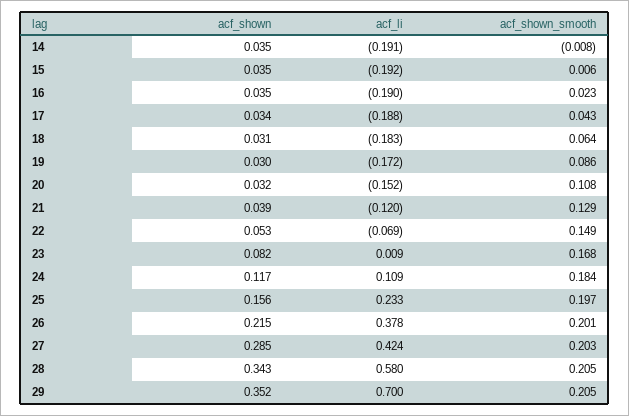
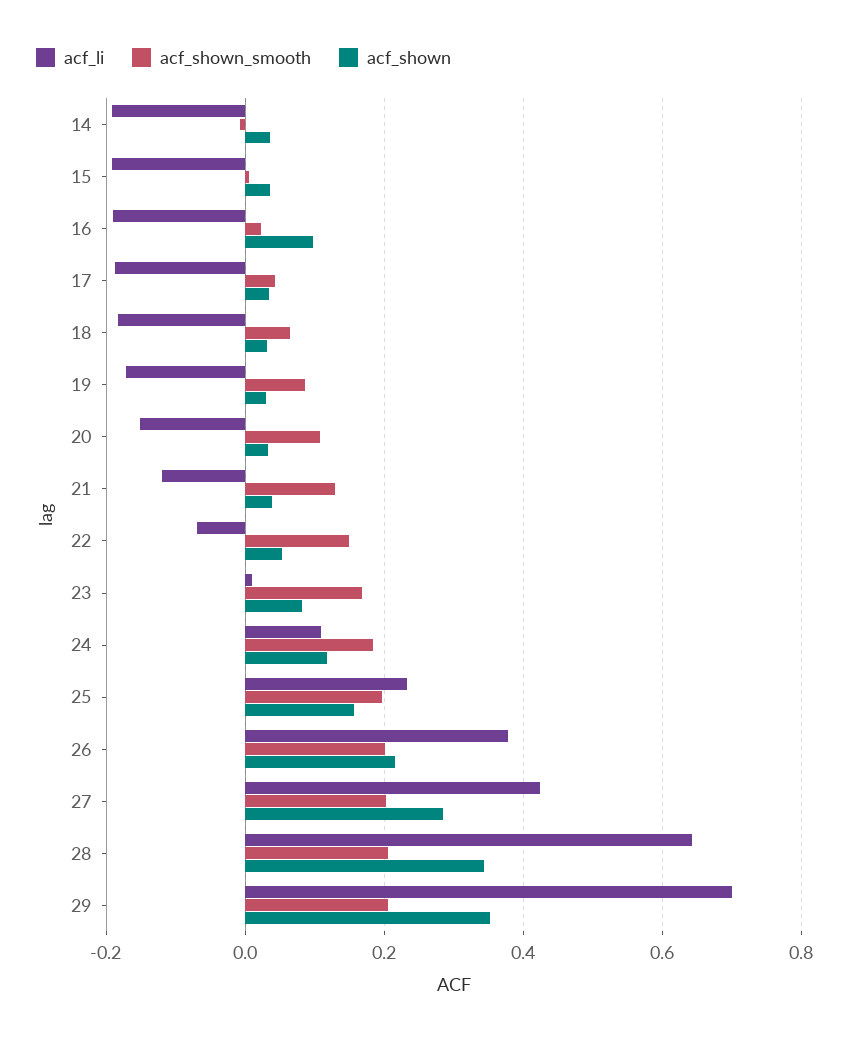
  {
    "acf_shown": {
      "14": 0.035,
      "15": 0.035,
-     "16": 0.035,
+     "16": 0.1,
      "17": 0.034,
      "18": 0.031,
      "19": 0.03,
      "20": 0.032,
      "21": 0.039,
      "22": 0.053,
      "23": 0.082,
      "24": 0.117,
      "25": 0.156,
      "26": 0.215,
      "27": 0.285,
      "28": 0.343,
      "29": 0.352
    },
    "acf_li": {
      "14": -0.191,
      "15": -0.192,
      "16": -0.19,
      "17": -0.188,
      "18": -0.183,
      "19": -0.172,
      "20": -0.152,
      "21": -0.12,
      "22": -0.069,
      "23": 0.009,
      "24": 0.109,
      "25": 0.233,
      "26": 0.378,
      "27": 0.424,
-     "28": 0.58,
+     "28": 0.64,
      "29": 0.7
    },
    "acf_shown_smooth": {
      "14": -0.008,
      "15": 0.006,
      "16": 0.023,
      "17": 0.043,
      "18": 0.064,
      "19": 0.086,
      "20": 0.108,
      "21": 0.129,
      "22": 0.149,
      "23": 0.168,
      "24": 0.184,
      "25": 0.197,
      "26": 0.201,
      "27": 0.203,
      "28": 0.205,
      "29": 0.205
    }
  }

